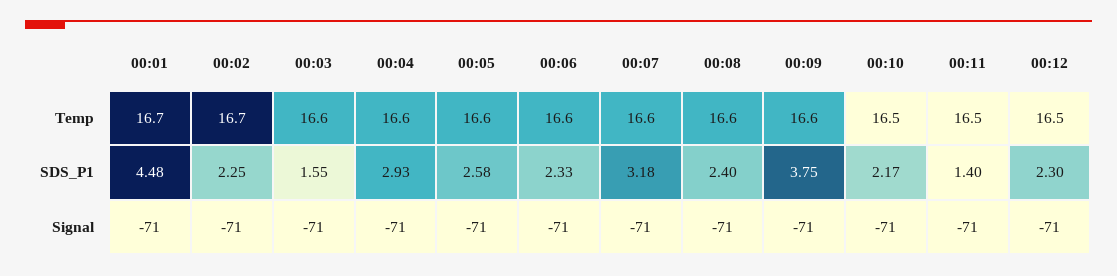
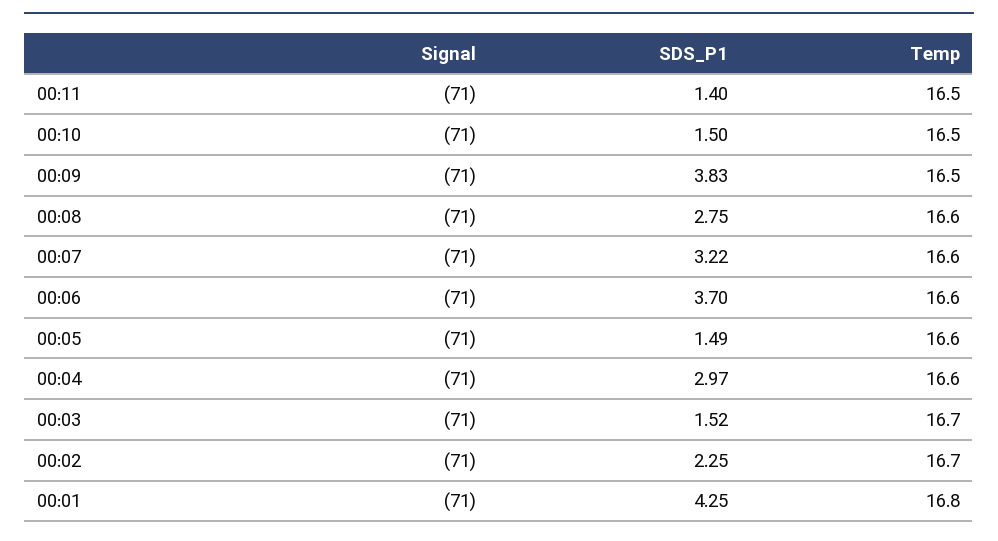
  {
    "00:01": {
-     "Temp": 16.7,
+     "Temp": 16.8,
-     "SDS_P1": 4.48,
+     "SDS_P1": 4.25,
      "Signal": -71
    },
    "00:02": {
      "Temp": 16.7,
      "SDS_P1": 2.25,
      "Signal": -71
    },
    "00:03": {
-     "Temp": 16.6,
+     "Temp": 16.7,
-     "SDS_P1": 1.55,
+     "SDS_P1": 1.52,
      "Signal": -71
    },
    "00:04": {
      "Temp": 16.6,
-     "SDS_P1": 2.93,
+     "SDS_P1": 2.97,
      "Signal": -71
    },
    "00:05": {
      "Temp": 16.6,
-     "SDS_P1": 2.58,
+     "SDS_P1": 1.49,
      "Signal": -71
    },
    "00:06": {
      "Temp": 16.6,
-     "SDS_P1": 2.33,
+     "SDS_P1": 3.7,
      "Signal": -71
    },
    "00:07": {
      "Temp": 16.6,
-     "SDS_P1": 3.18,
+     "SDS_P1": 3.22,
      "Signal": -71
    },
    "00:08": {
      "Temp": 16.6,
-     "SDS_P1": 2.4,
+     "SDS_P1": 2.75,
      "Signal": -71
    },
    "00:09": {
-     "Temp": 16.6,
+     "Temp": 16.5,
-     "SDS_P1": 3.75,
+     "SDS_P1": 3.83,
      "Signal": -71
    },
    "00:10": {
      "Temp": 16.5,
-     "SDS_P1": 2.17,
+     "SDS_P1": 1.5,
      "Signal": -71
    },
    "00:11": {
      "Temp": 16.5,
      "SDS_P1": 1.4,
      "Signal": -71
-   },
+   }
-   "00:12": {
-     "Temp": 16.5,
-     "SDS_P1": 2.3,
-     "Signal": -71
-   }
  }

